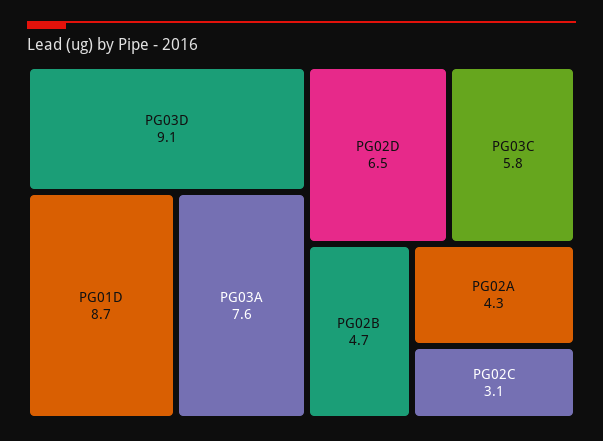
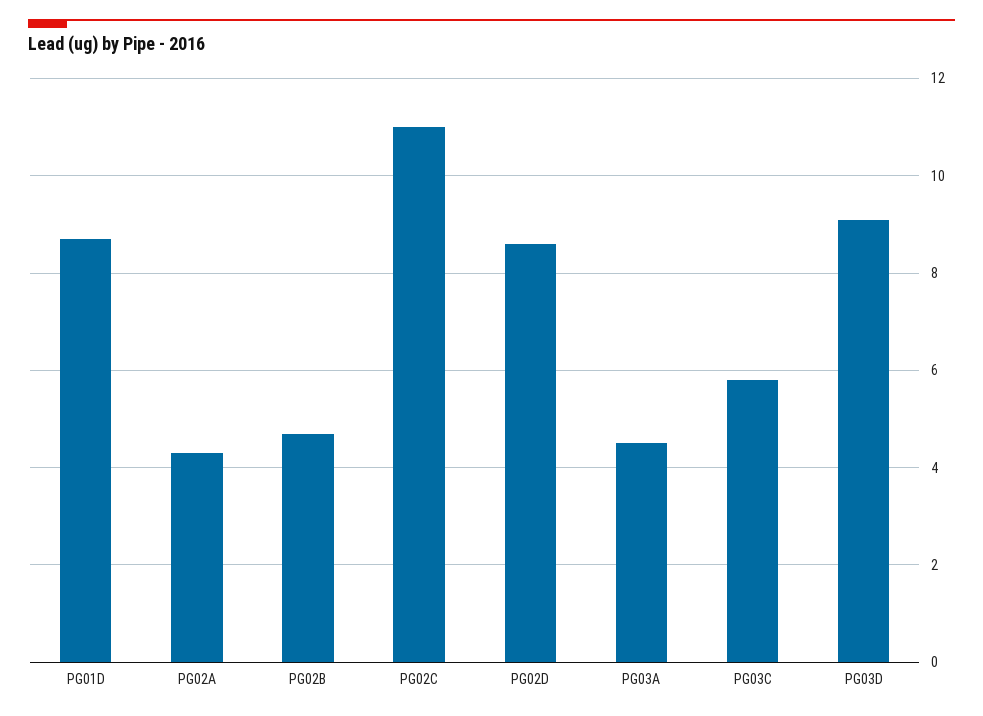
  {
    "PG03D": 9.1,
    "PG01D": 8.7,
-   "PG03A": 7.6,
+   "PG03A": 4.5,
-   "PG02D": 6.5,
+   "PG02D": 8.5,
    "PG03C": 5.8,
    "PG02B": 4.7,
    "PG02A": 4.3,
-   "PG02C": 3.1
+   "PG02C": 11
  }

